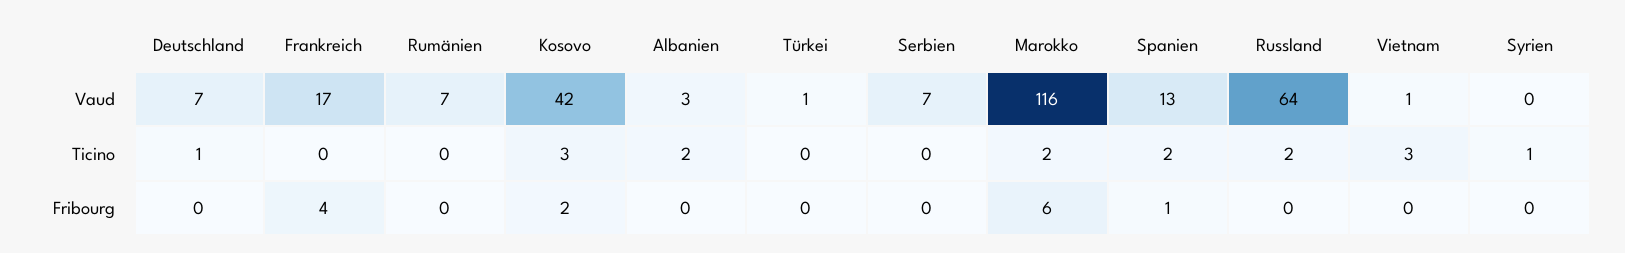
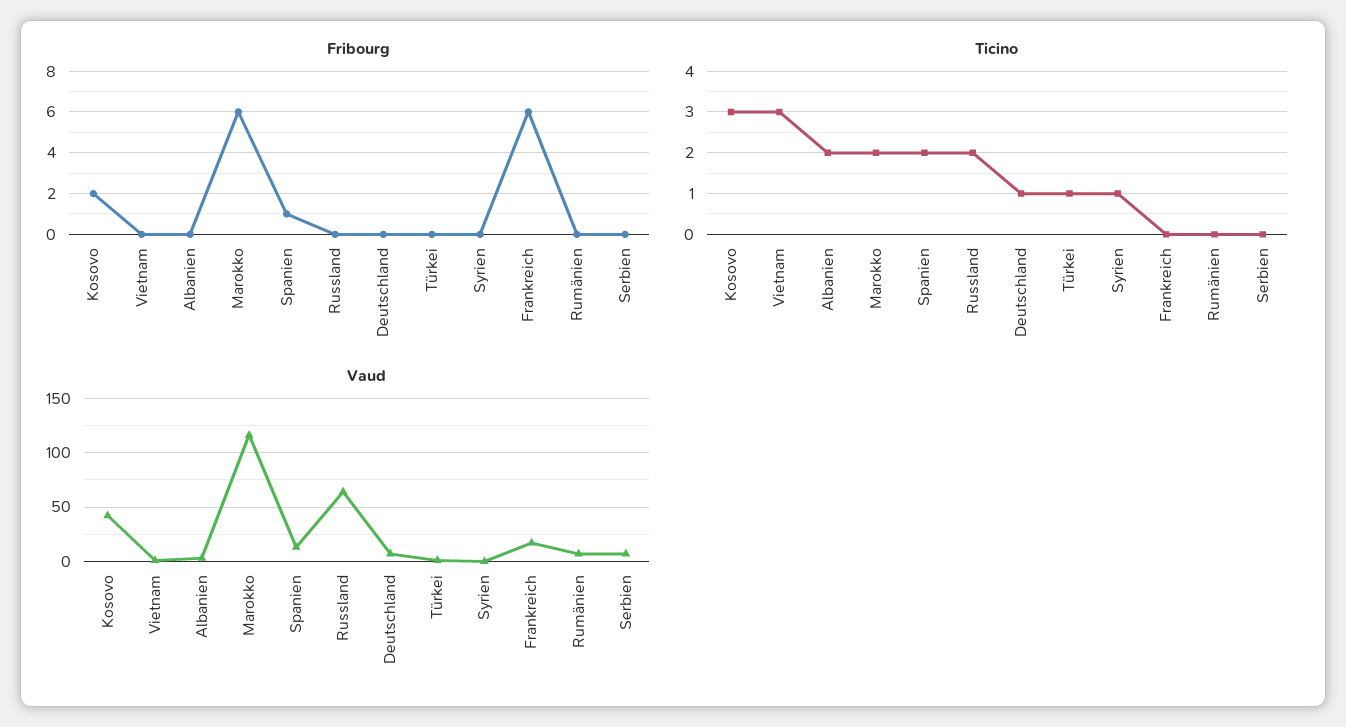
  {
    "Vaud": {
      "Deutschland": 7,
      "Frankreich": 17,
      "Rumänien": 7,
      "Kosovo": 42,
      "Albanien": 3,
      "Türkei": 1,
      "Serbien": 7,
      "Marokko": 116,
      "Spanien": 13,
      "Russland": 64,
      "Vietnam": 1,
      "Syrien": 0
    },
    "Ticino": {
      "Deutschland": 1,
      "Frankreich": 0,
      "Rumänien": 0,
      "Kosovo": 3,
      "Albanien": 2,
-     "Türkei": 0,
+     "Türkei": 1,
      "Serbien": 0,
      "Marokko": 2,
      "Spanien": 2,
      "Russland": 2,
      "Vietnam": 3,
      "Syrien": 1
    },
    "Fribourg": {
      "Deutschland": 0,
-     "Frankreich": 4,
+     "Frankreich": 6,
      "Rumänien": 0,
      "Kosovo": 2,
      "Albanien": 0,
      "Türkei": 0,
      "Serbien": 0,
      "Marokko": 6,
      "Spanien": 1,
      "Russland": 0,
      "Vietnam": 0,
      "Syrien": 0
    }
  }

